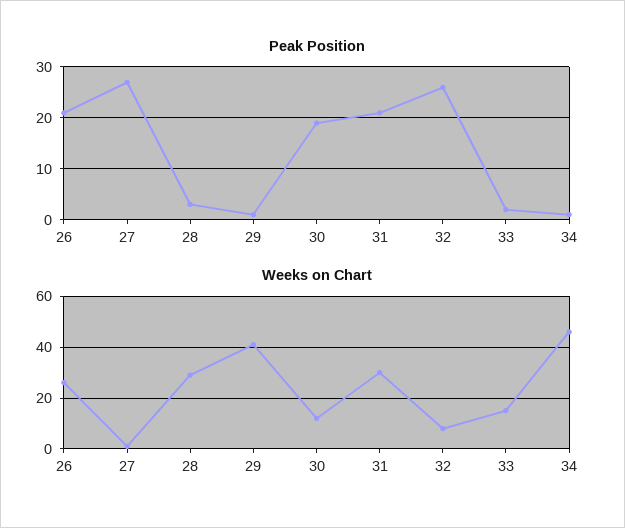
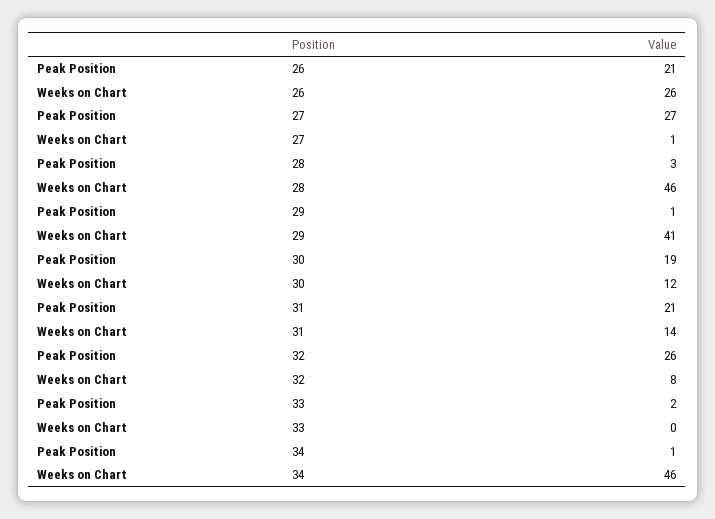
  {
    "Peak Position": {
      "26": 21,
      "27": 27,
      "28": 3,
      "29": 1,
      "30": 19,
      "31": 21,
      "32": 26,
      "33": 2,
      "34": 1
    },
    "Weeks on Chart": {
      "26": 26,
      "27": 1,
-     "28": 30,
+     "28": 46,
      "29": 41,
      "30": 12,
-     "31": 30,
+     "31": 14,
      "32": 8,
-     "33": 15,
+     "33": 0,
      "34": 46
    }
  }

